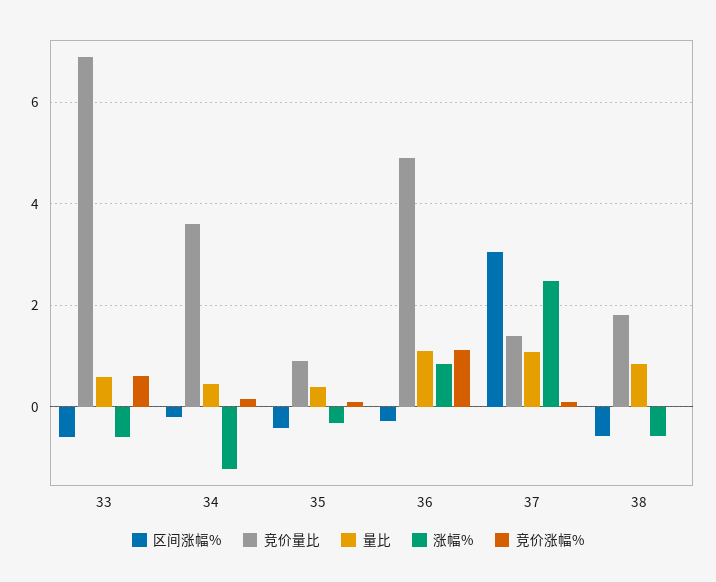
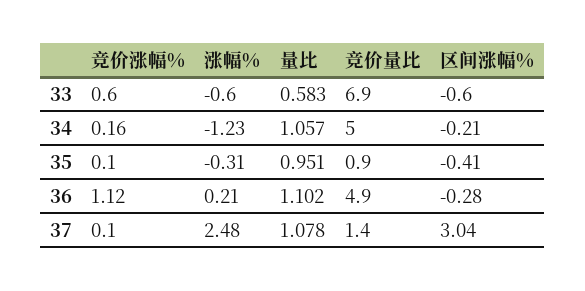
  {
    "区间涨幅%": {
      "33": -0.6,
      "34": -0.21,
      "35": -0.41,
      "36": -0.28,
-     "37": 3.04,
+     "37": 3.04
-     "38": -0.6
    },
    "竞价量比": {
      "33": 6.9,
-     "34": 3.6,
+     "34": 5,
      "35": 0.9,
      "36": 4.9,
-     "37": 1.4,
+     "37": 1.4
-     "38": 1.8
    },
    "量比": {
      "33": 0.583,
-     "34": 0.4,
+     "34": 1.057,
-     "35": 0.4,
+     "35": 0.951,
      "36": 1.102,
-     "37": 1.078,
+     "37": 1.078
-     "38": 0.8
    },
    "涨幅%": {
      "33": -0.6,
      "34": -1.23,
      "35": -0.31,
-     "36": 0.8,
+     "36": 0.21,
-     "37": 2.48,
+     "37": 2.48
-     "38": -0.6
    },
    "竞价涨幅%": {
      "33": 0.6,
      "34": 0.16,
      "35": 0.1,
      "36": 1.12,
-     "37": 0.1,
+     "37": 0.1
-     "38": 0
    }
  }

